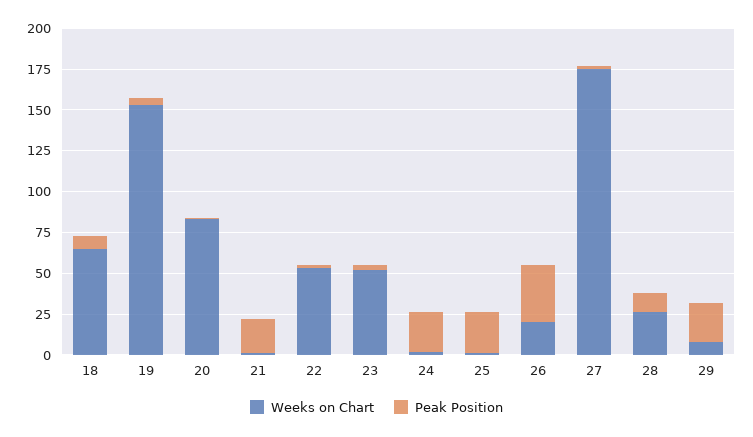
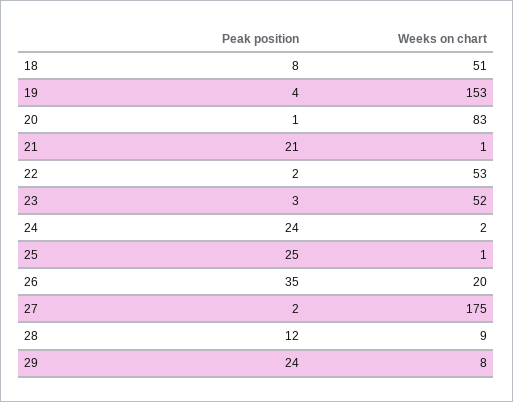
  {
    "Weeks on Chart": {
-     "18": 65,
+     "18": 51,
      "19": 153,
      "20": 83,
      "21": 1,
      "22": 53,
      "23": 52,
      "24": 2,
      "25": 1,
      "26": 20,
      "27": 175,
-     "28": 25,
+     "28": 9,
      "29": 8
    },
    "Peak Position": {
      "18": 8,
      "19": 4,
      "20": 1,
      "21": 21,
      "22": 2,
      "23": 3,
      "24": 24,
      "25": 25,
      "26": 35,
      "27": 2,
      "28": 12,
      "29": 24
    }
  }

